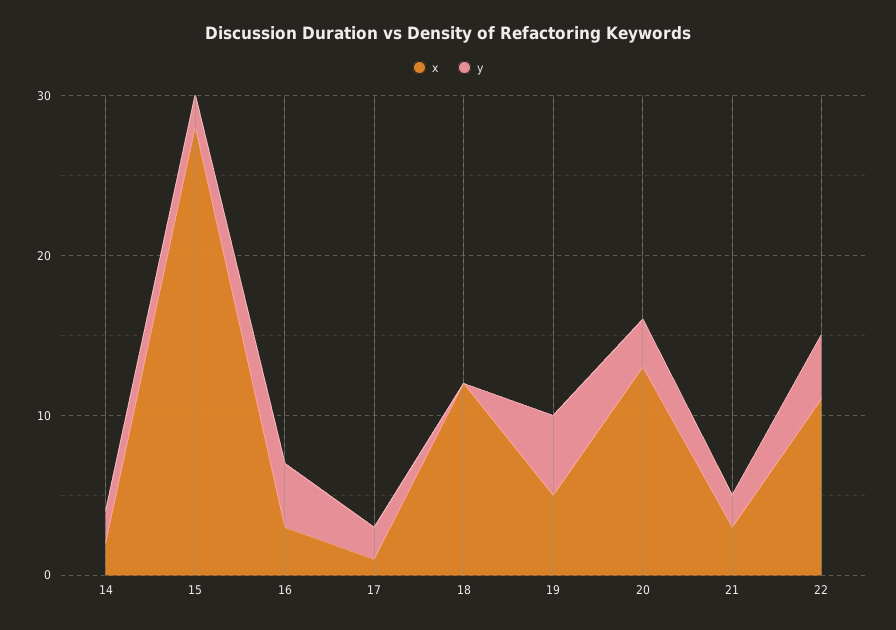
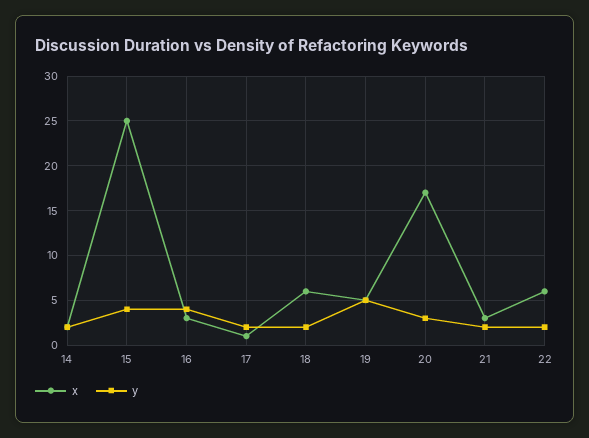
  {
    "x": {
      "14": 2,
-     "15": 28,
+     "15": 25,
      "16": 3,
      "17": 1,
-     "18": 12,
+     "18": 6,
      "19": 5,
-     "20": 13,
+     "20": 17,
      "21": 3,
-     "22": 11
+     "22": 6
    },
    "y": {
      "14": 2,
-     "15": 2,
+     "15": 4,
      "16": 4,
      "17": 2,
-     "18": 0,
+     "18": 2,
      "19": 5,
      "20": 3,
      "21": 2,
-     "22": 4
+     "22": 2
    }
  }

